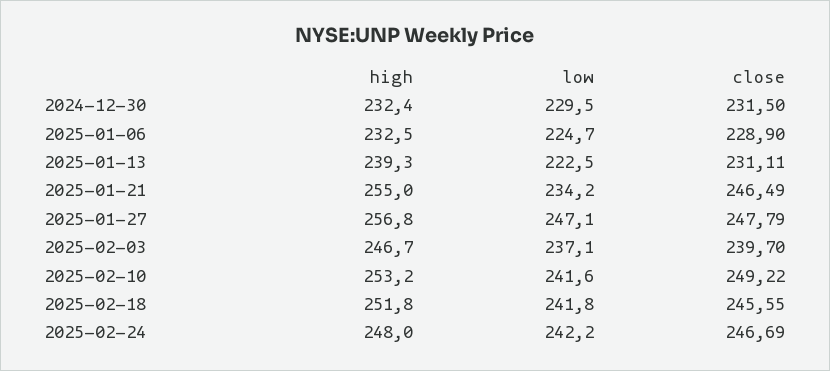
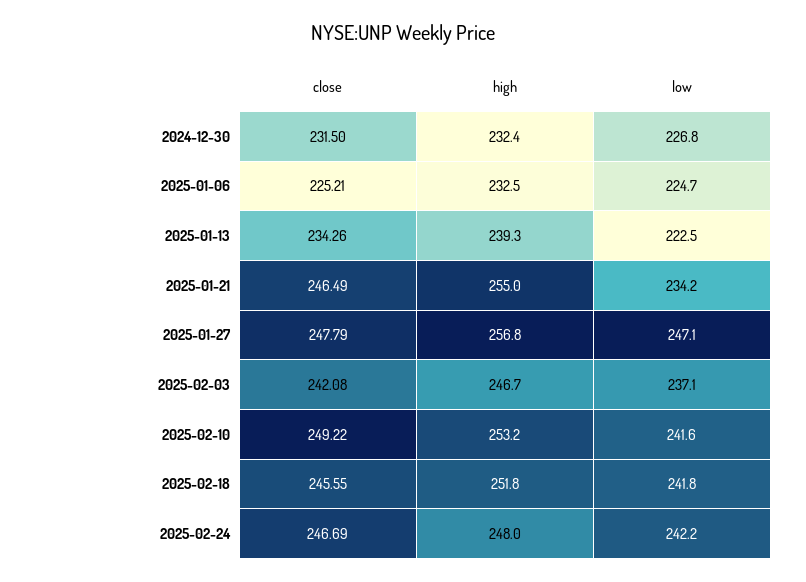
  {
    "high": {
      "2024-12-30": 232.4,
      "2025-01-06": 232.5,
      "2025-01-13": 239.3,
      "2025-01-21": 255,
      "2025-01-27": 256.8,
      "2025-02-03": 246.7,
      "2025-02-10": 253.2,
      "2025-02-18": 251.8,
      "2025-02-24": 248
    },
    "low": {
-     "2024-12-30": 229.5,
+     "2024-12-30": 226.8,
      "2025-01-06": 224.7,
      "2025-01-13": 222.5,
      "2025-01-21": 234.2,
      "2025-01-27": 247.1,
      "2025-02-03": 237.1,
      "2025-02-10": 241.6,
      "2025-02-18": 241.8,
      "2025-02-24": 242.2
    },
    "close": {
      "2024-12-30": 231.5,
-     "2025-01-06": 228.9,
+     "2025-01-06": 225.21,
-     "2025-01-13": 231.11,
+     "2025-01-13": 234.26,
      "2025-01-21": 246.49,
      "2025-01-27": 247.79,
-     "2025-02-03": 239.7,
+     "2025-02-03": 242.08,
      "2025-02-10": 249.22,
      "2025-02-18": 245.55,
      "2025-02-24": 246.69
    }
  }

